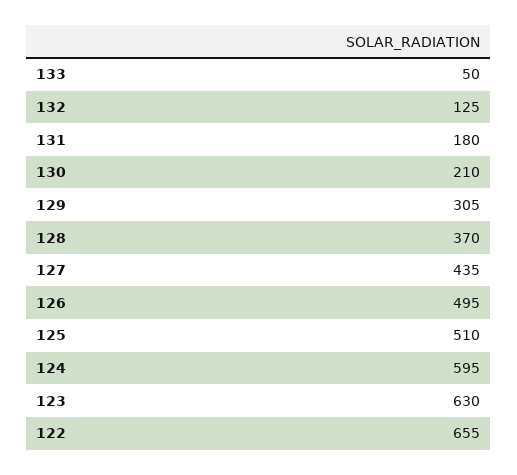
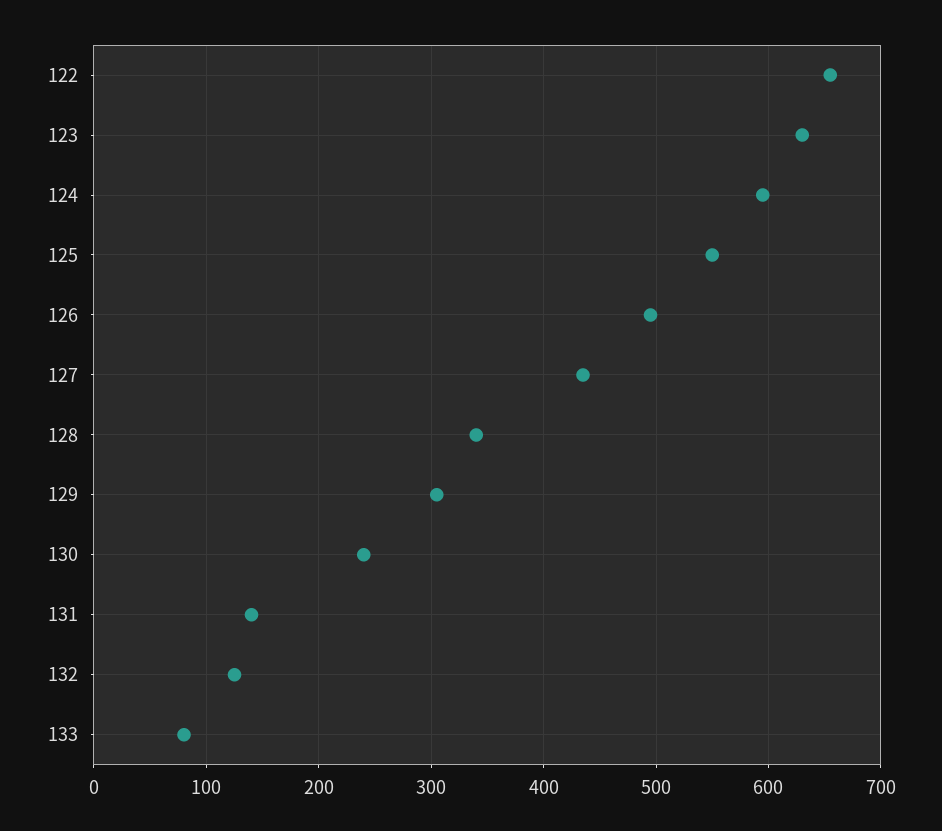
  {
-   "133": 50,
+   "133": 80,
    "132": 125,
-   "131": 180,
+   "131": 140,
-   "130": 210,
+   "130": 240,
    "129": 305,
-   "128": 370,
+   "128": 340,
    "127": 435,
    "126": 495,
-   "125": 510,
+   "125": 550,
    "124": 595,
    "123": 630,
    "122": 655
  }

